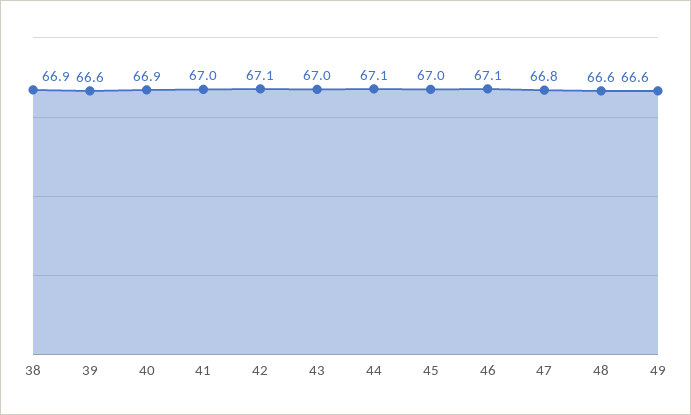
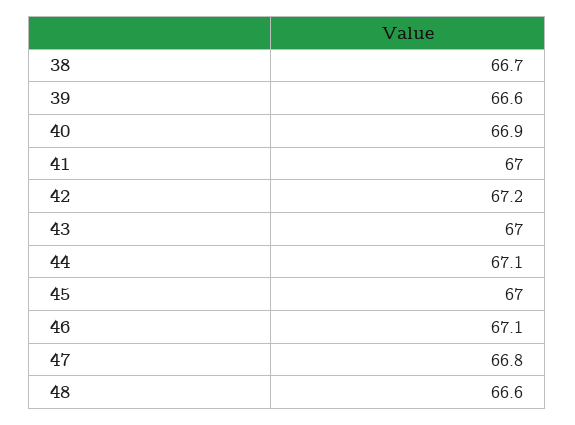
  {
-   "38": 66.9,
+   "38": 66.7,
    "39": 66.6,
    "40": 66.9,
    "41": 67,
-   "42": 67.1,
+   "42": 67.2,
    "43": 67,
    "44": 67.1,
    "45": 67,
    "46": 67.1,
    "47": 66.8,
-   "48": 66.6,
+   "48": 66.6
-   "49": 66.6
  }

